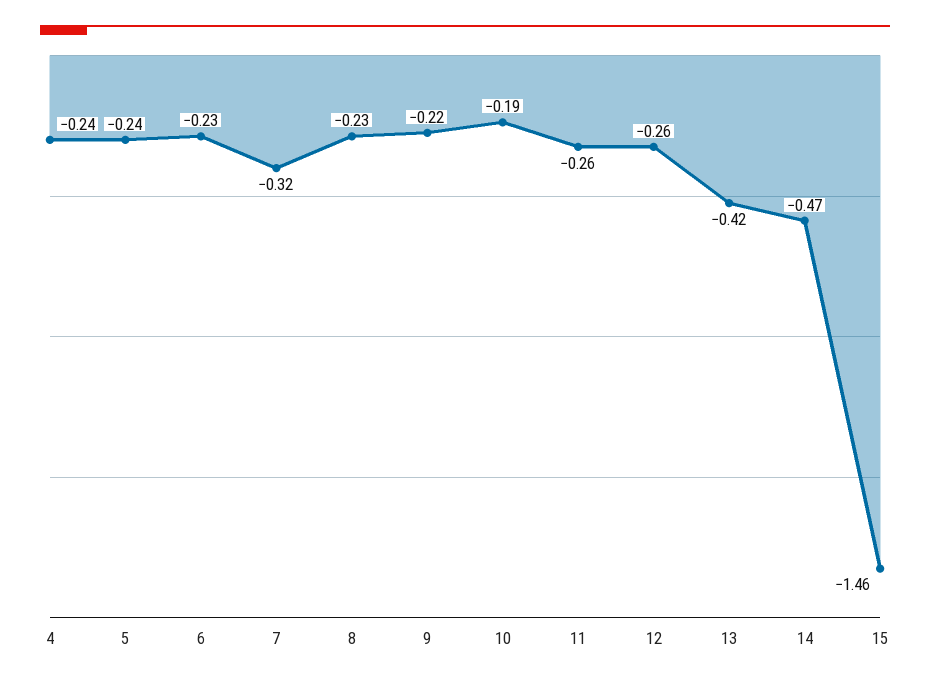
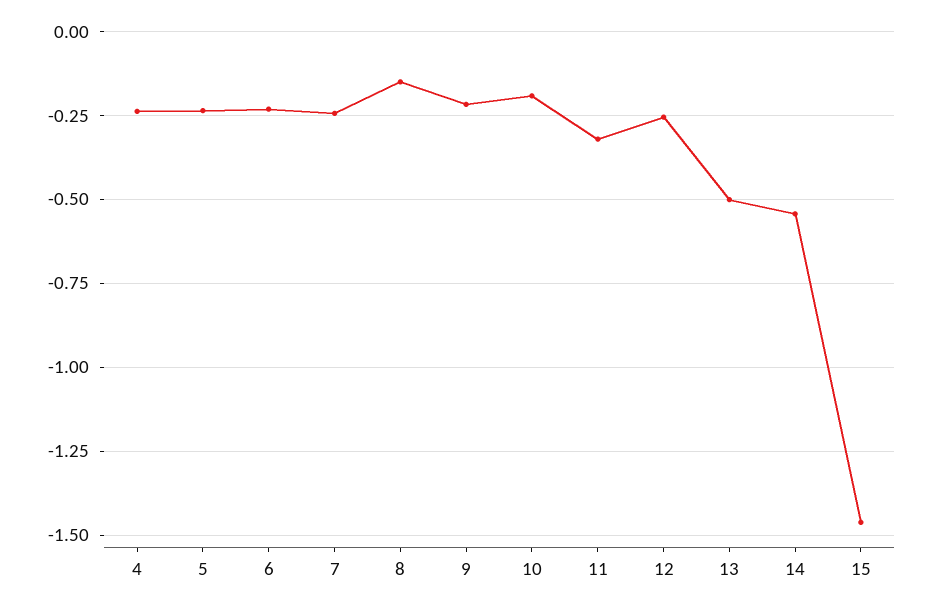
  {
    "4": -0.24,
    "5": -0.24,
    "6": -0.23,
-   "7": -0.32,
+   "7": -0.25,
-   "8": -0.23,
+   "8": -0.15,
    "9": -0.22,
    "10": -0.19,
-   "11": -0.26,
+   "11": -0.325,
    "12": -0.26,
-   "13": -0.42,
+   "13": -0.5,
-   "14": -0.47,
+   "14": -0.55,
    "15": -1.46
  }

